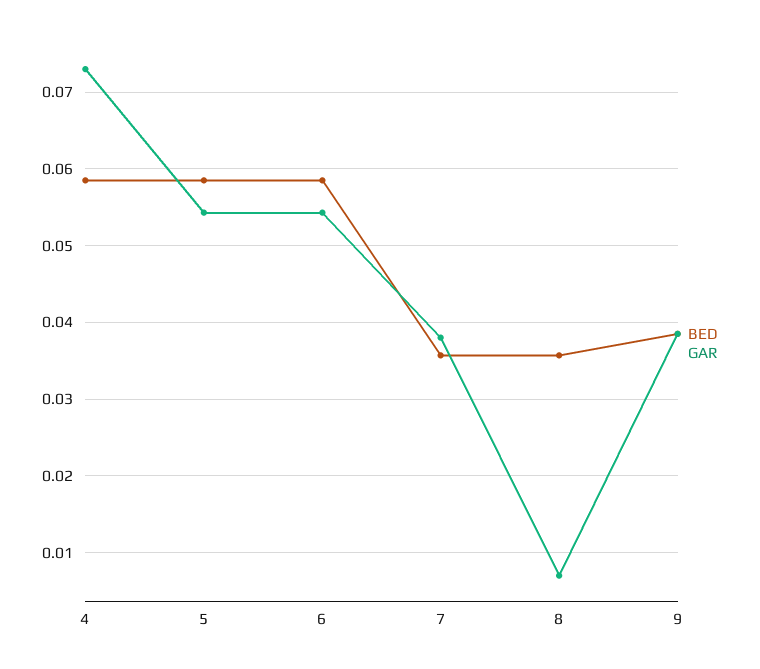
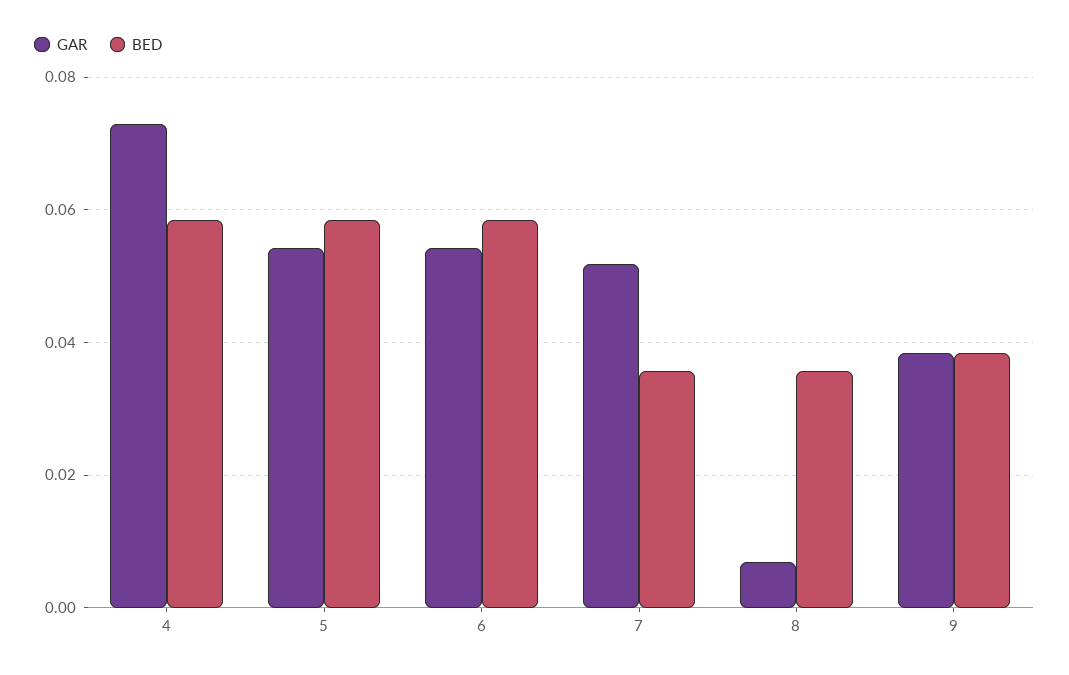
  {
    "BED": {
      "4": 0.059,
      "5": 0.059,
      "6": 0.059,
      "7": 0.036,
      "8": 0.036,
      "9": 0.039
    },
    "GAR": {
      "4": 0.073,
      "5": 0.054,
      "6": 0.054,
-     "7": 0.038,
+     "7": 0.052,
      "8": 0.007,
      "9": 0.039
    }
  }

